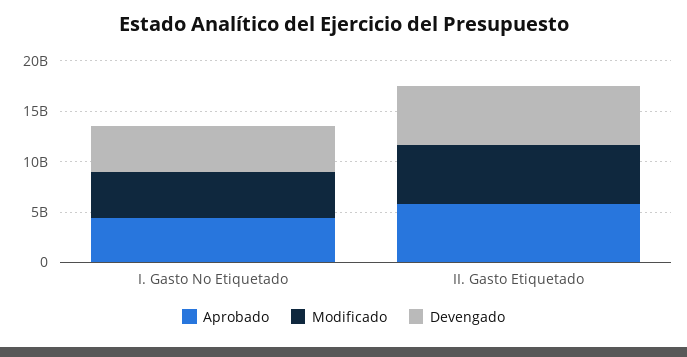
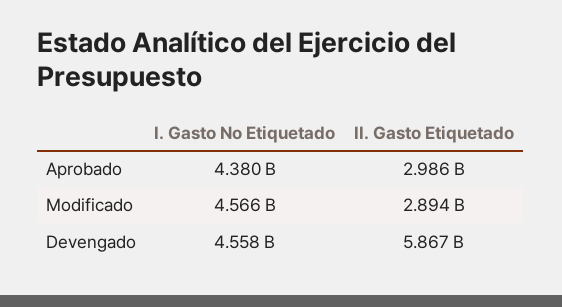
  {
    "Aprobado": {
      "I. Gasto No Etiquetado": 4380000000,
-     "II. Gasto Etiquetado": 6000000000
+     "II. Gasto Etiquetado": 2986000000
    },
    "Modificado": {
      "I. Gasto No Etiquetado": 4566000000,
-     "II. Gasto Etiquetado": 6000000000
+     "II. Gasto Etiquetado": 2894000000
    },
    "Devengado": {
      "I. Gasto No Etiquetado": 4558000000,
      "II. Gasto Etiquetado": 5867000000
    }
  }

